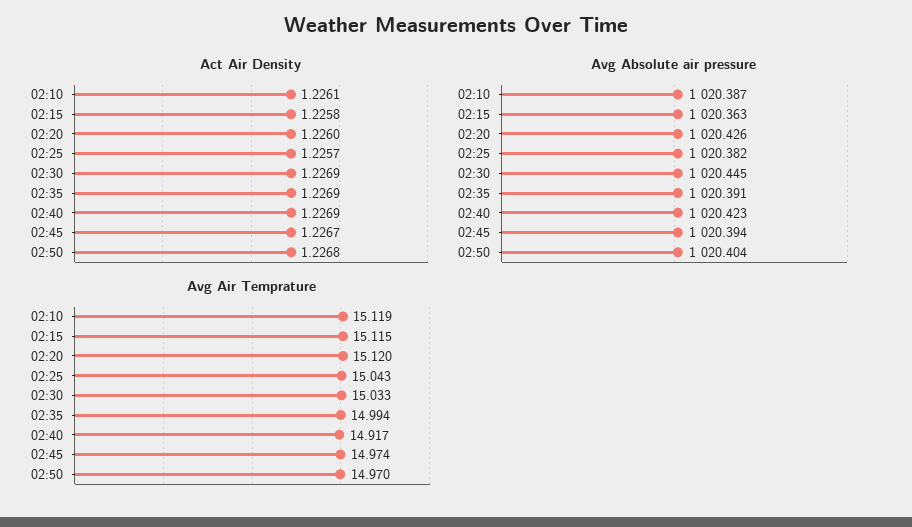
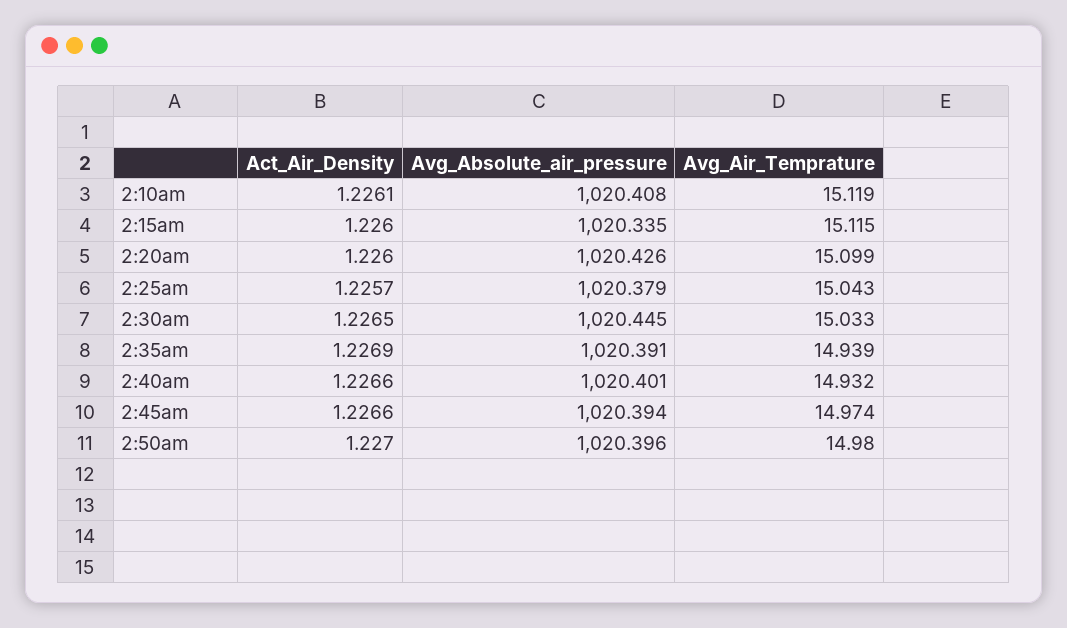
  {
    "Act Air Density": {
      "02:10": 1.2261,
-     "02:15": 1.2258,
+     "02:15": 1.226,
      "02:20": 1.226,
      "02:25": 1.2257,
-     "02:30": 1.2269,
+     "02:30": 1.2265,
      "02:35": 1.2269,
-     "02:40": 1.2269,
+     "02:40": 1.2266,
-     "02:45": 1.2267,
+     "02:45": 1.2266,
-     "02:50": 1.2268
+     "02:50": 1.227
    },
    "Avg Absolute air pressure": {
-     "02:10": 1020.387,
+     "02:10": 1020.408,
-     "02:15": 1020.363,
+     "02:15": 1020.335,
      "02:20": 1020.426,
-     "02:25": 1020.382,
+     "02:25": 1020.379,
      "02:30": 1020.445,
      "02:35": 1020.391,
-     "02:40": 1020.423,
+     "02:40": 1020.401,
      "02:45": 1020.394,
-     "02:50": 1020.404
+     "02:50": 1020.396
    },
    "Avg Air Temprature": {
      "02:10": 15.119,
      "02:15": 15.115,
-     "02:20": 15.12,
+     "02:20": 15.099,
      "02:25": 15.043,
      "02:30": 15.033,
-     "02:35": 14.994,
+     "02:35": 14.939,
-     "02:40": 14.917,
+     "02:40": 14.932,
      "02:45": 14.974,
-     "02:50": 14.97
+     "02:50": 14.98
    }
  }

